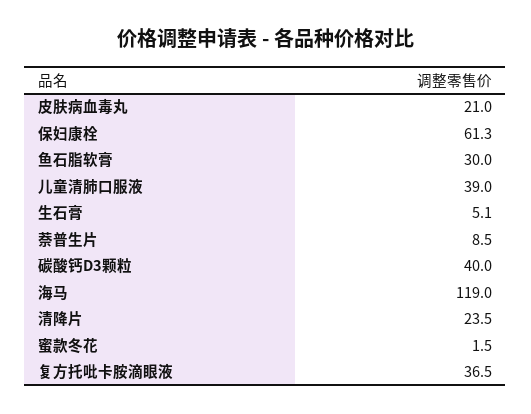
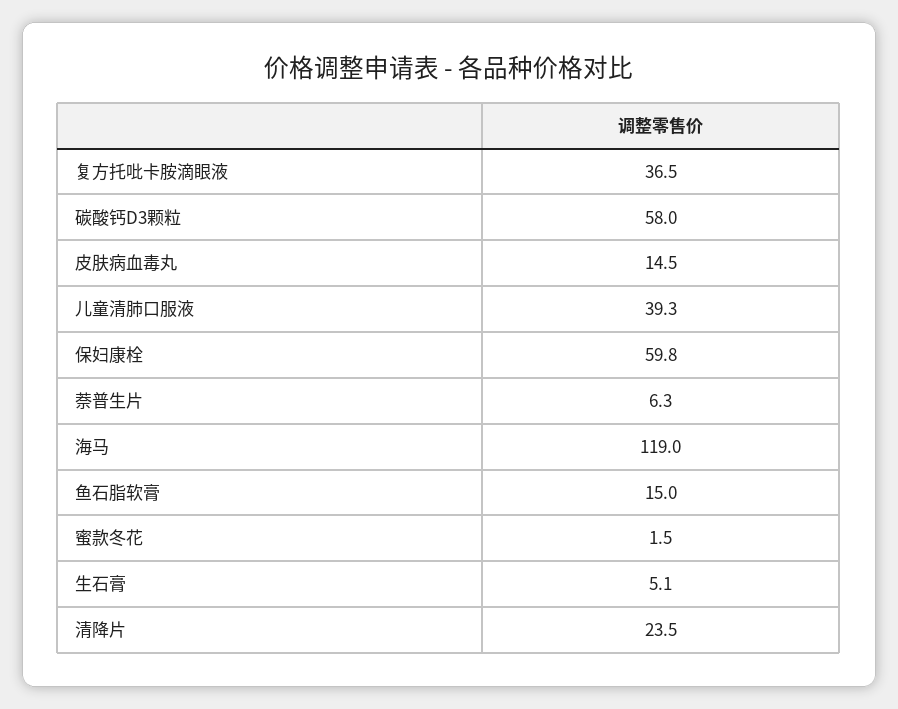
  {
-   "皮肤病血毒丸": 21,
+   "皮肤病血毒丸": 14.5,
-   "保妇康栓": 61.3,
+   "保妇康栓": 59.8,
-   "鱼石脂软膏": 30,
+   "鱼石脂软膏": 15,
-   "儿童清肺口服液": 39,
+   "儿童清肺口服液": 39.3,
    "生石膏": 5.1,
-   "萘普生片": 8.5,
+   "萘普生片": 6.3,
-   "碳酸钙D3颗粒": 40,
+   "碳酸钙D3颗粒": 58,
    "海马": 119,
    "清降片": 23.5,
    "蜜款冬花": 1.5,
    "复方托吡卡胺滴眼液": 36.5
  }

